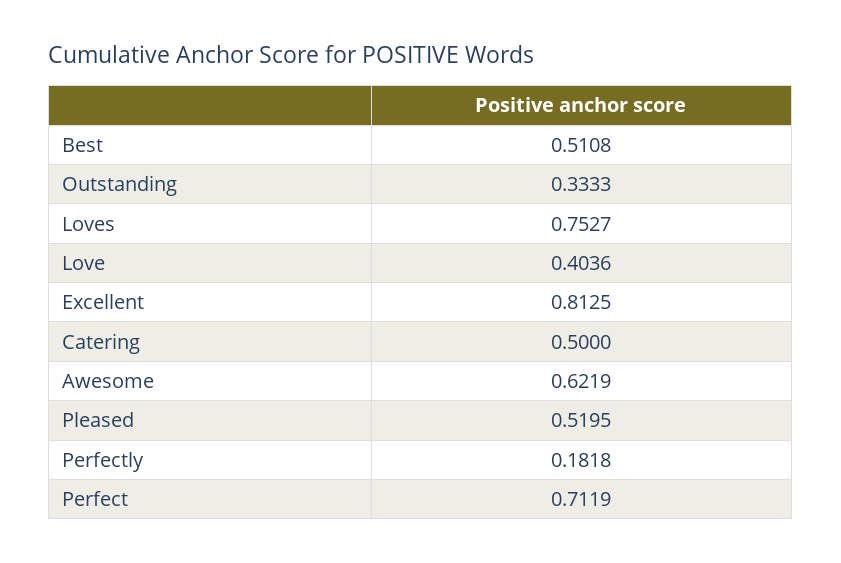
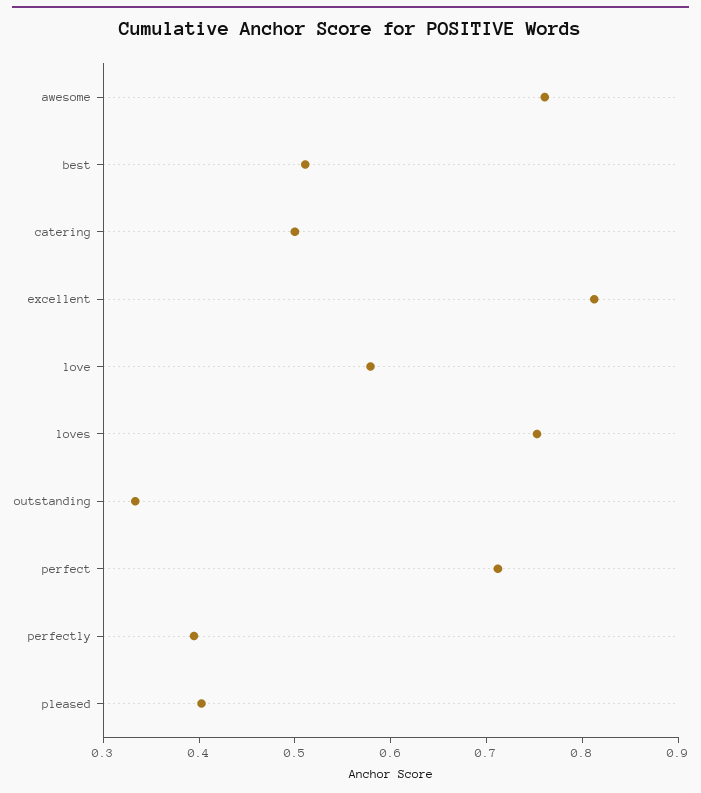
  {
    "Best": 0.5108,
    "Outstanding": 0.3333,
    "Loves": 0.7527,
-   "Love": 0.4036,
+   "Love": 0.58,
    "Excellent": 0.8125,
    "Catering": 0.5,
-   "Awesome": 0.6219,
+   "Awesome": 0.76,
-   "Pleased": 0.5195,
+   "Pleased": 0.4,
-   "Perfectly": 0.1818,
+   "Perfectly": 0.4,
    "Perfect": 0.7119
  }

